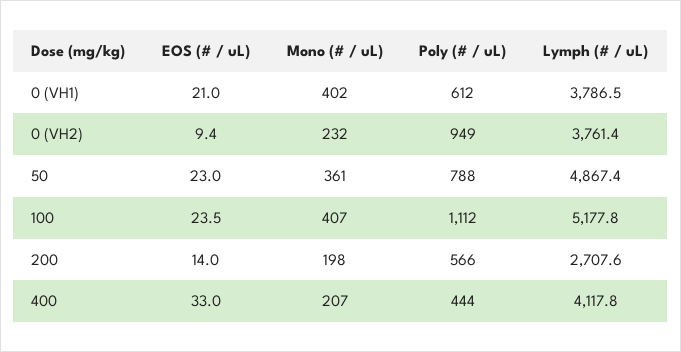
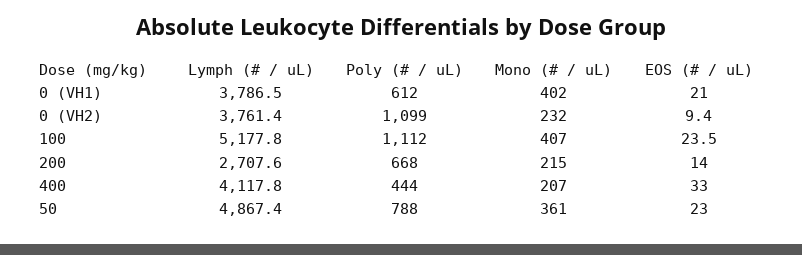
  {
    "EOS (# / uL)": {
      "0 (VH1)": 21,
      "0 (VH2)": 9.4,
      "50": 23,
      "100": 23.5,
      "200": 14,
      "400": 33
    },
    "Mono (# / uL)": {
      "0 (VH1)": 402,
      "0 (VH2)": 232,
      "50": 361,
      "100": 407,
-     "200": 198,
+     "200": 215,
      "400": 207
    },
    "Poly (# / uL)": {
      "0 (VH1)": 612,
-     "0 (VH2)": 949,
+     "0 (VH2)": 1099,
      "50": 788,
      "100": 1112,
-     "200": 566,
+     "200": 668,
      "400": 444
    },
    "Lymph (# / uL)": {
      "0 (VH1)": 3786.5,
      "0 (VH2)": 3761.4,
      "50": 4867.4,
      "100": 5177.8,
      "200": 2707.6,
      "400": 4117.8
    }
  }

